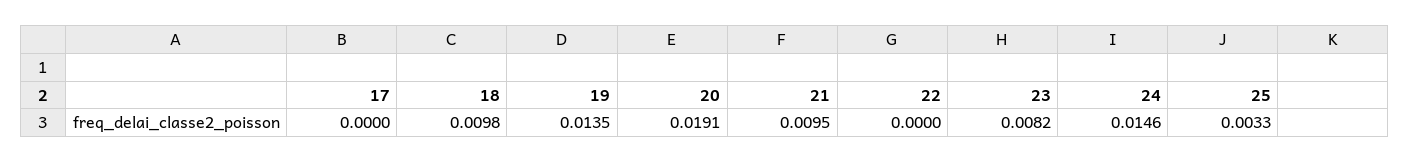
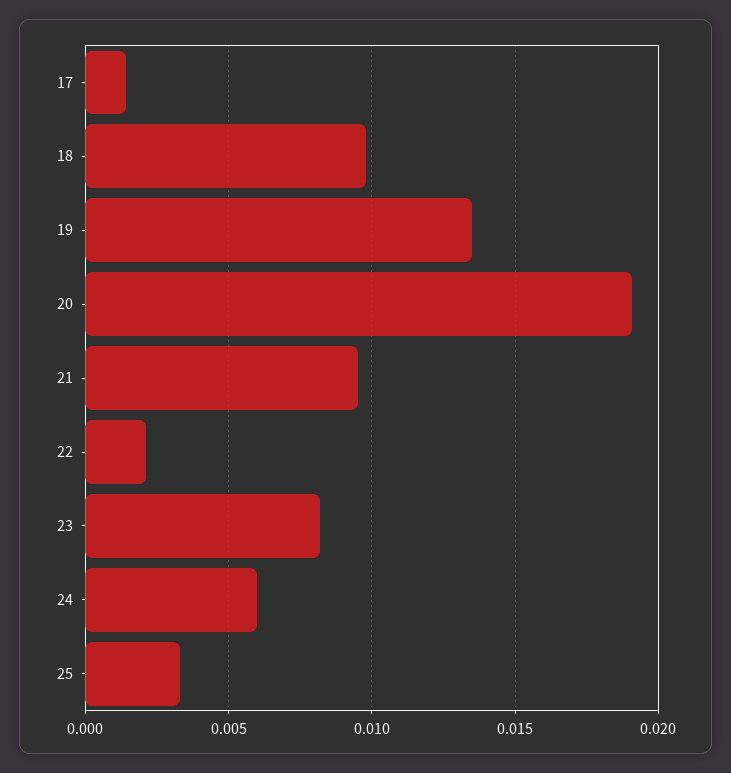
  {
-   "17": 0,
+   "17": 0.0015,
    "18": 0.0098,
    "19": 0.0135,
    "20": 0.0191,
    "21": 0.0095,
-   "22": 0,
+   "22": 0.002,
    "23": 0.0082,
-   "24": 0.0146,
+   "24": 0.006,
    "25": 0.0033
  }

